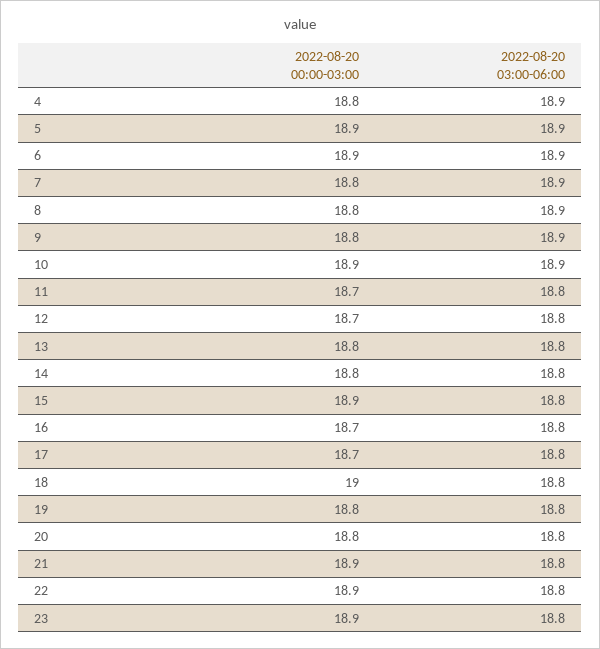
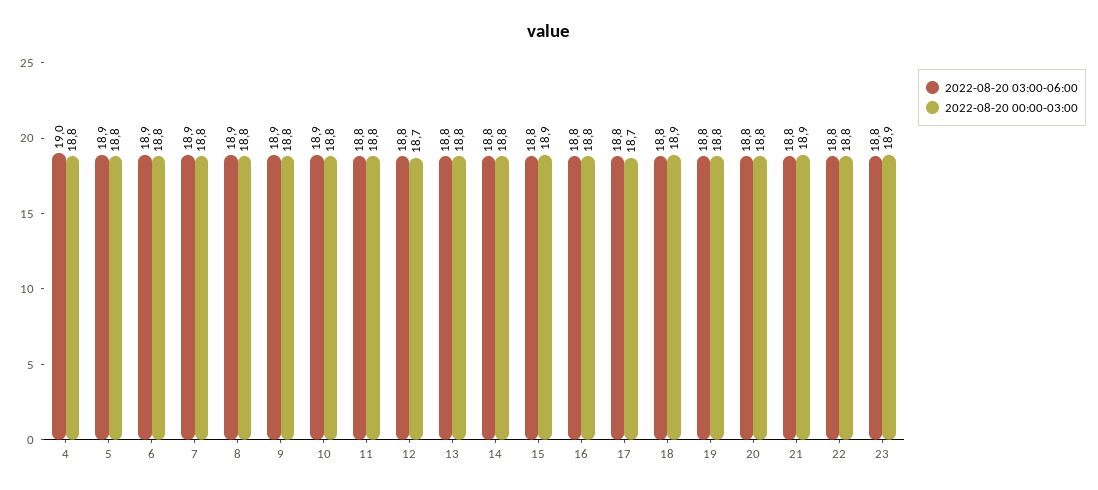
  {
    "2022-08-20 00:00-03:00": {
      "4": 18.8,
-     "5": 18.9,
+     "5": 18.8,
-     "6": 18.9,
+     "6": 18.8,
      "7": 18.8,
      "8": 18.8,
      "9": 18.8,
-     "10": 18.9,
+     "10": 18.8,
-     "11": 18.7,
+     "11": 18.8,
      "12": 18.7,
      "13": 18.8,
      "14": 18.8,
      "15": 18.9,
-     "16": 18.7,
+     "16": 18.8,
      "17": 18.7,
-     "18": 19,
+     "18": 18.9,
      "19": 18.8,
      "20": 18.8,
      "21": 18.9,
-     "22": 18.9,
+     "22": 18.8,
      "23": 18.9
    },
    "2022-08-20 03:00-06:00": {
-     "4": 18.9,
+     "4": 19,
      "5": 18.9,
      "6": 18.9,
      "7": 18.9,
      "8": 18.9,
      "9": 18.9,
      "10": 18.9,
      "11": 18.8,
      "12": 18.8,
      "13": 18.8,
      "14": 18.8,
      "15": 18.8,
      "16": 18.8,
      "17": 18.8,
      "18": 18.8,
      "19": 18.8,
      "20": 18.8,
      "21": 18.8,
      "22": 18.8,
      "23": 18.8
    }
  }

